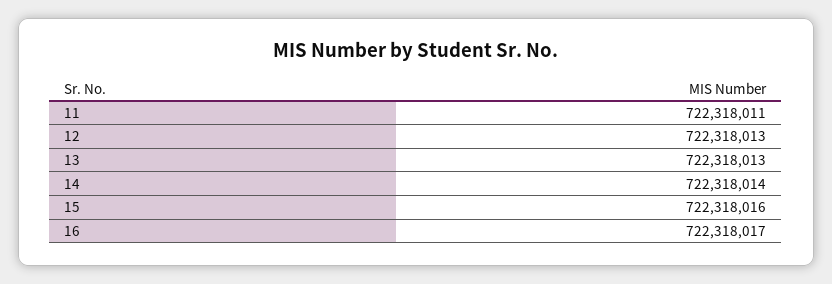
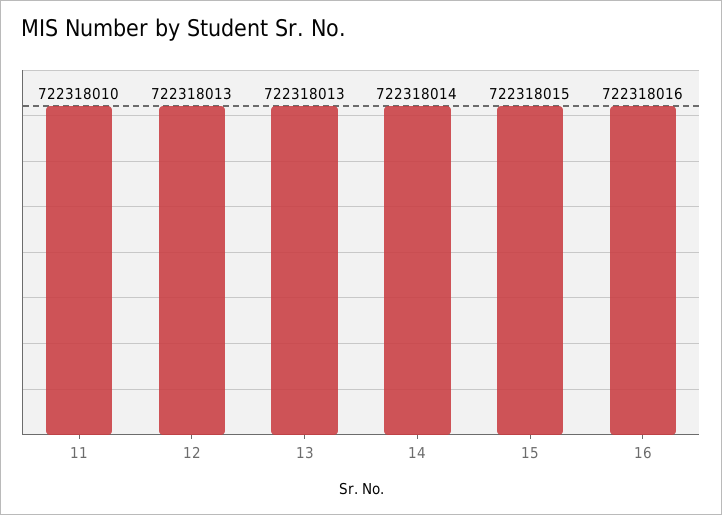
  {
-   "11": 722318011,
+   "11": 722318010,
    "12": 722318013,
    "13": 722318013,
    "14": 722318014,
-   "15": 722318016,
+   "15": 722318015,
-   "16": 722318017
+   "16": 722318016
  }

